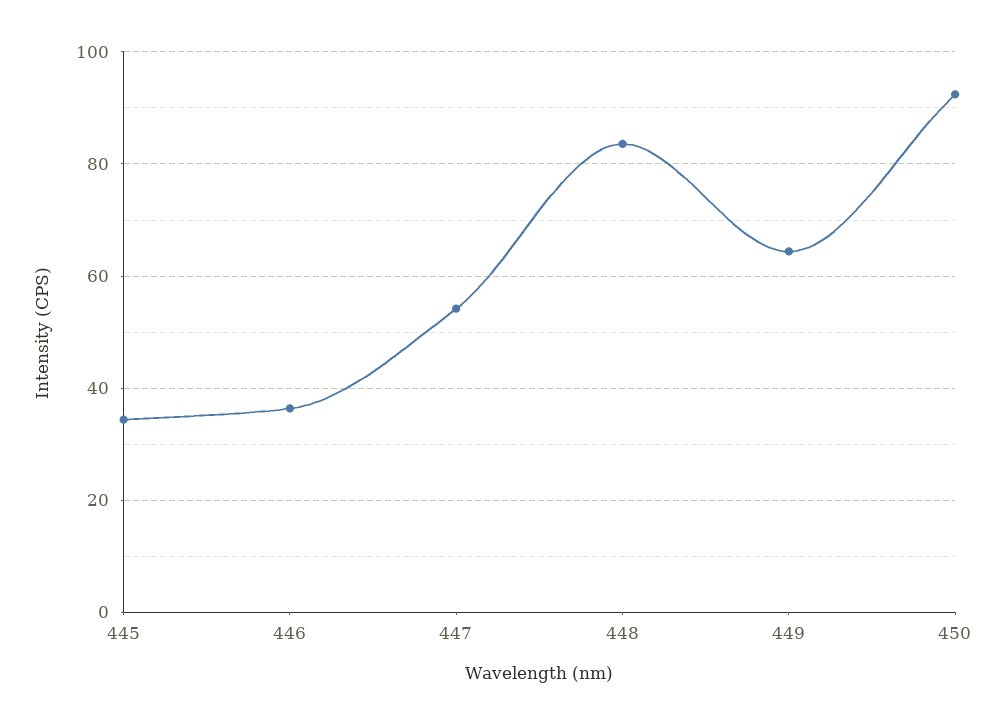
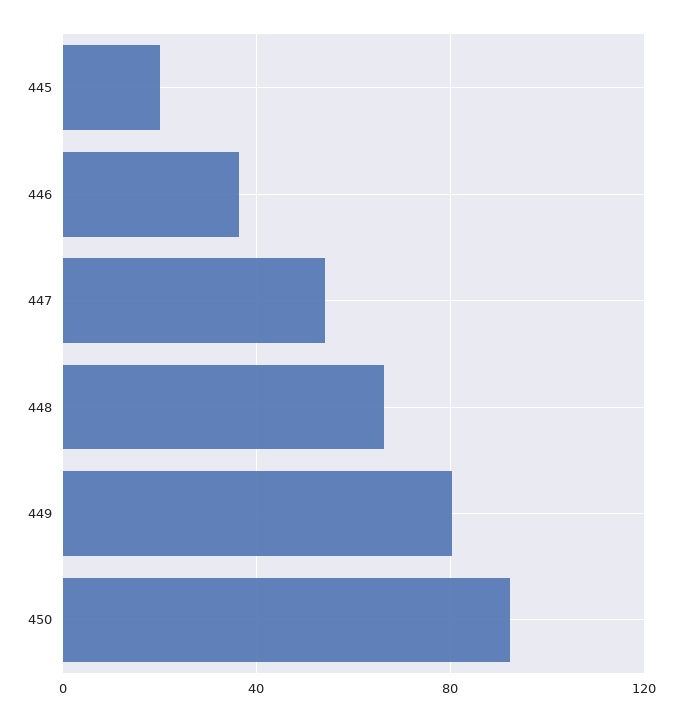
  {
-   "445": 34,
+   "445": 20,
    "446": 36,
    "447": 54,
-   "448": 84,
+   "448": 65,
-   "449": 64,
+   "449": 80,
    "450": 92
  }

